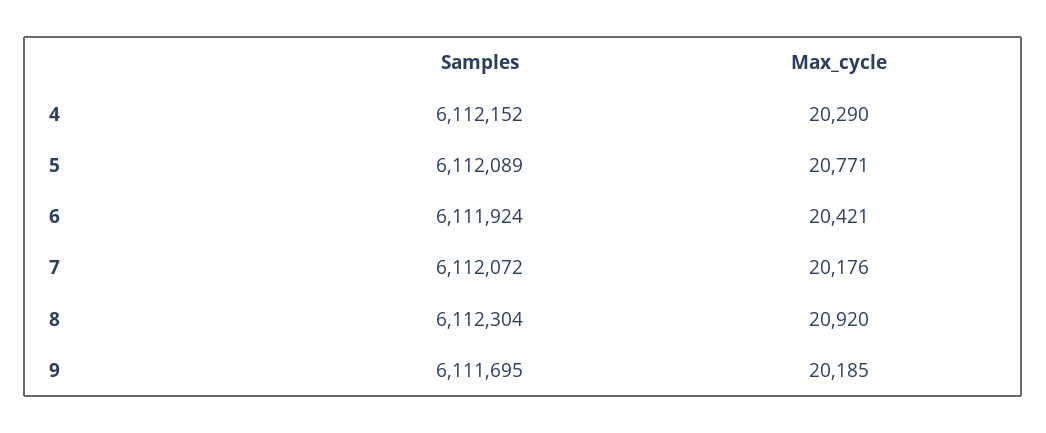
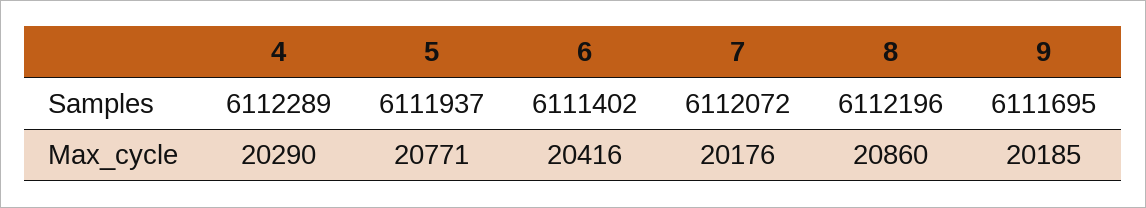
  {
    "Samples": {
-     "4": 6112152,
+     "4": 6112289,
-     "5": 6112089,
+     "5": 6111937,
-     "6": 6111924,
+     "6": 6111402,
      "7": 6112072,
-     "8": 6112304,
+     "8": 6112196,
      "9": 6111695
    },
    "Max_cycle": {
      "4": 20290,
      "5": 20771,
-     "6": 20421,
+     "6": 20416,
      "7": 20176,
-     "8": 20920,
+     "8": 20860,
      "9": 20185
    }
  }

